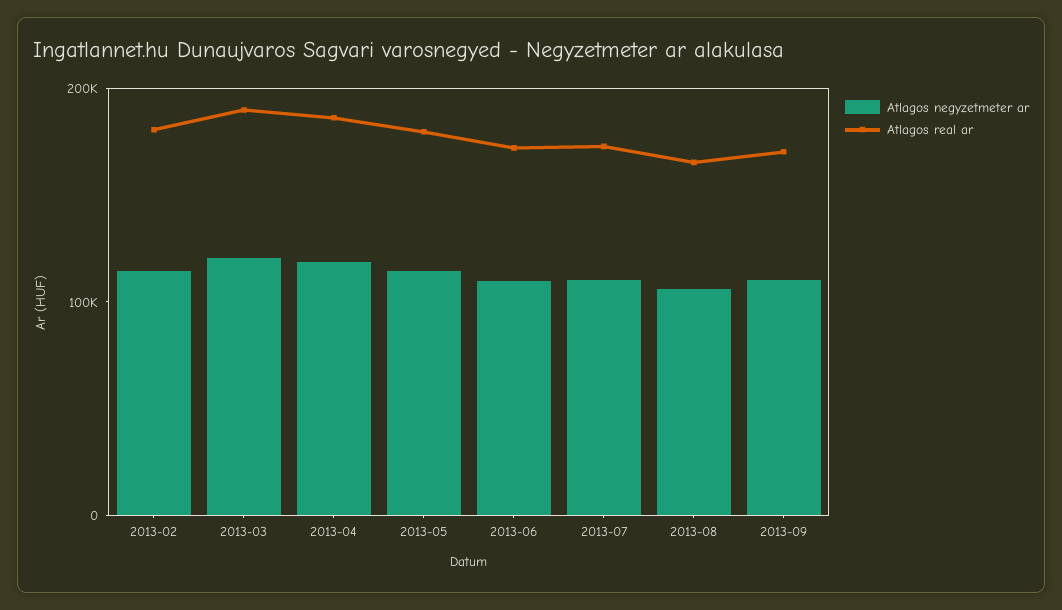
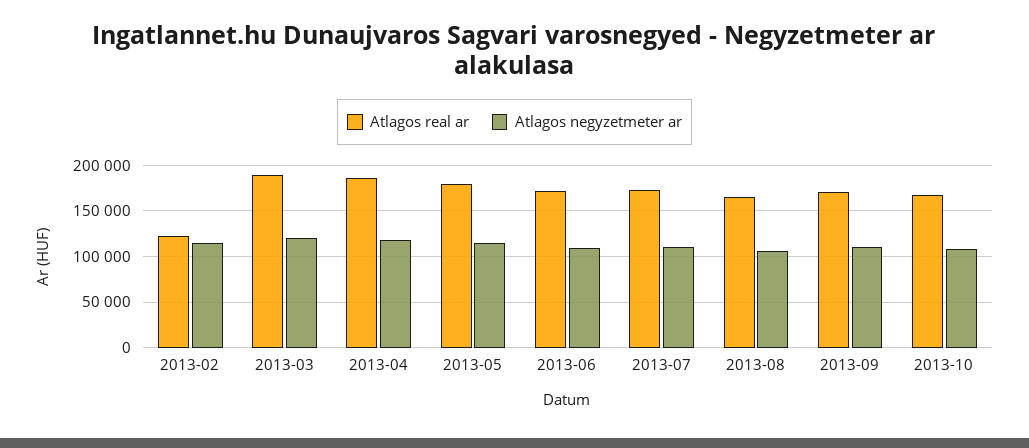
  {
    "Atlagos negyzetmeter ar": {
      "2013-02": 110000,
      "2013-03": 120000,
      "2013-04": 120000,
      "2013-05": 110000,
      "2013-06": 110000,
      "2013-07": 110000,
      "2013-08": 110000,
-     "2013-09": 110000
+     "2013-09": 110000,
+     "2013-10": 110000
    },
    "Atlagos real ar": {
-     "2013-02": 180000,
+     "2013-02": 120000,
      "2013-03": 190000,
      "2013-04": 190000,
      "2013-05": 180000,
      "2013-06": 170000,
      "2013-07": 170000,
      "2013-08": 170000,
-     "2013-09": 170000
+     "2013-09": 170000,
+     "2013-10": 170000
    }
  }

